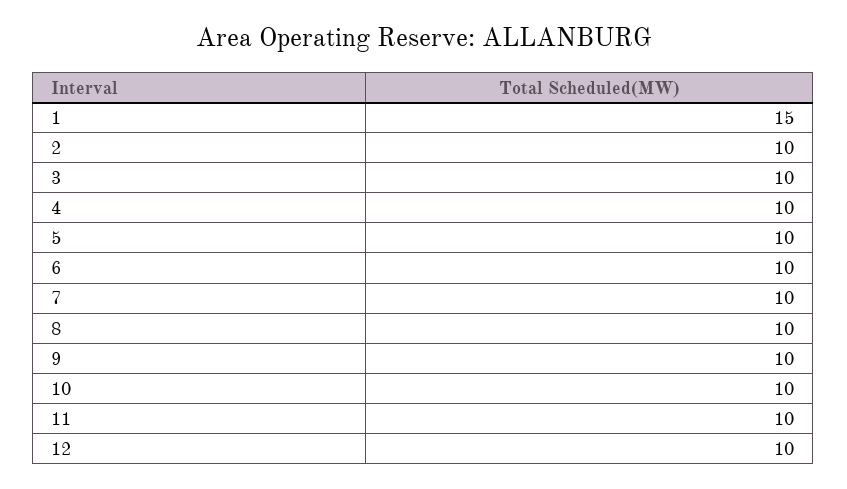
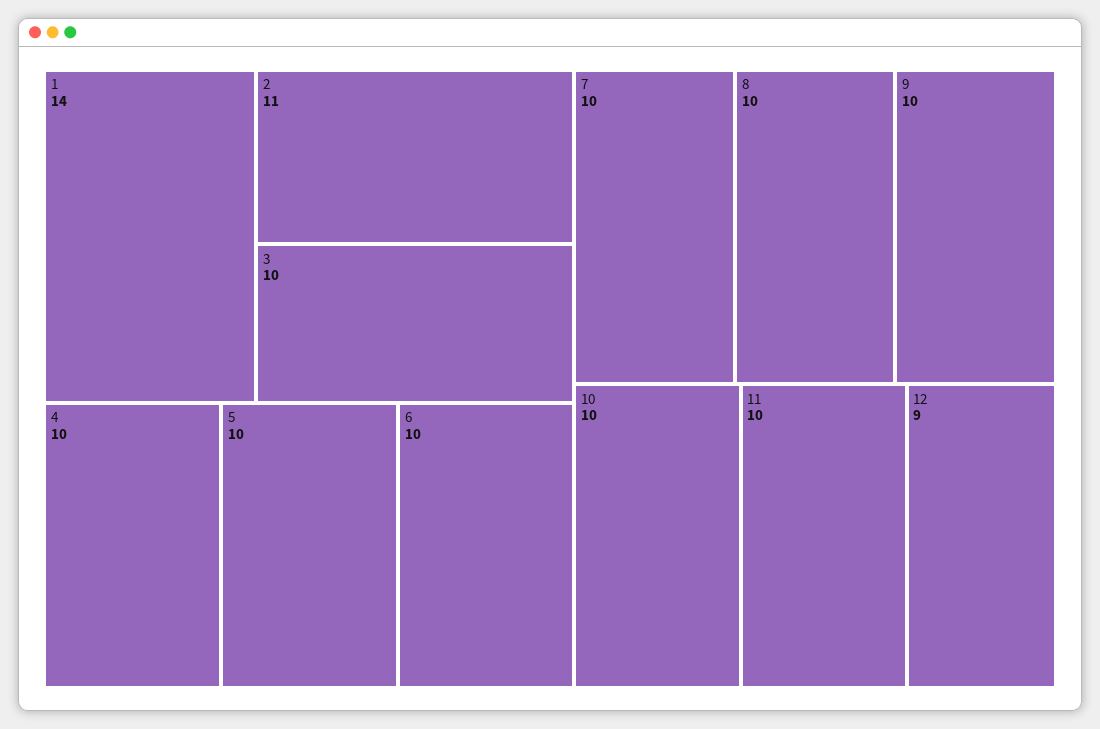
  {
-   "1": 15,
+   "1": 14,
-   "2": 10,
+   "2": 11,
    "3": 10,
    "4": 10,
    "5": 10,
    "6": 10,
    "7": 10,
    "8": 10,
    "9": 10,
    "10": 10,
    "11": 10,
-   "12": 10
+   "12": 9
  }

